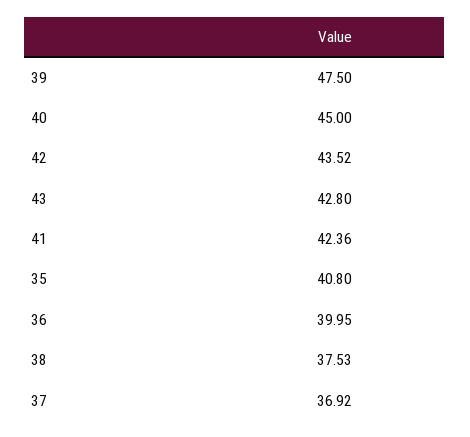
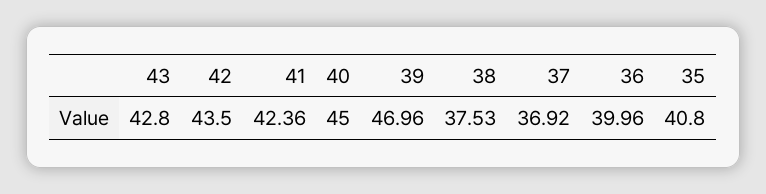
  {
-   "39": 47.5,
+   "39": 46.96,
    "40": 45,
-   "42": 43.52,
+   "42": 43.5,
    "43": 42.8,
    "41": 42.36,
    "35": 40.8,
-   "36": 39.95,
+   "36": 39.96,
    "38": 37.53,
    "37": 36.92
  }

